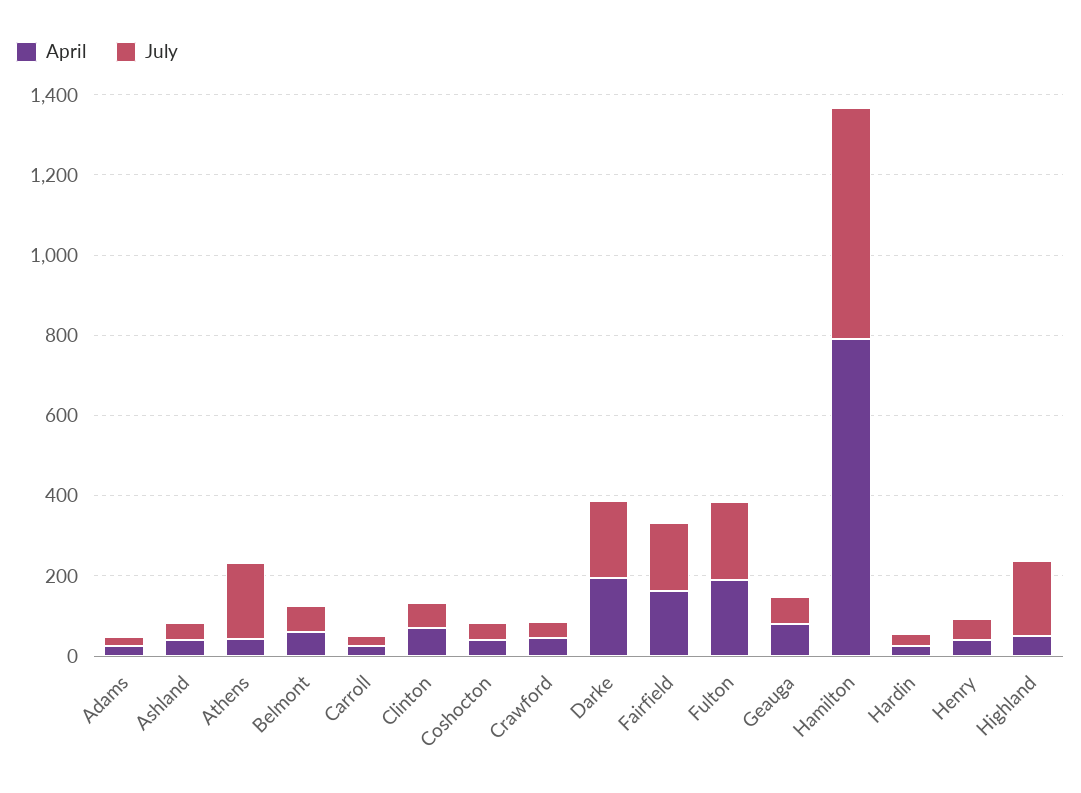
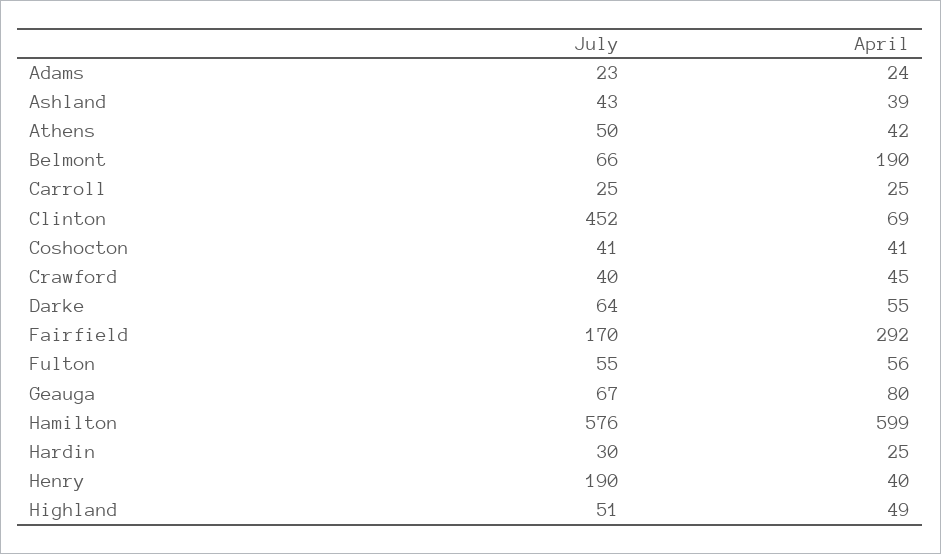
  {
    "April": {
      "Adams": 24,
      "Ashland": 39,
      "Athens": 42,
-     "Belmont": 50,
+     "Belmont": 190,
      "Carroll": 25,
      "Clinton": 69,
      "Coshocton": 41,
      "Crawford": 45,
-     "Darke": 200,
+     "Darke": 55,
-     "Fairfield": 150,
+     "Fairfield": 292,
-     "Fulton": 200,
+     "Fulton": 56,
      "Geauga": 80,
-     "Hamilton": 800,
+     "Hamilton": 599,
      "Hardin": 25,
      "Henry": 40,
      "Highland": 49
    },
    "July": {
      "Adams": 23,
      "Ashland": 43,
-     "Athens": 200,
+     "Athens": 50,
      "Belmont": 66,
      "Carroll": 25,
-     "Clinton": 50,
+     "Clinton": 452,
      "Coshocton": 41,
      "Crawford": 40,
-     "Darke": 200,
+     "Darke": 64,
      "Fairfield": 170,
-     "Fulton": 200,
+     "Fulton": 55,
      "Geauga": 67,
      "Hamilton": 576,
      "Hardin": 30,
-     "Henry": 50,
+     "Henry": 190,
-     "Highland": 200
+     "Highland": 51
    }
  }

